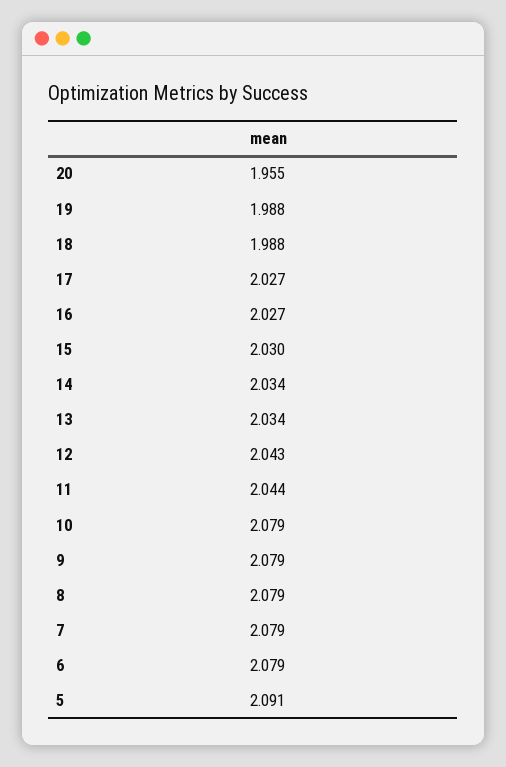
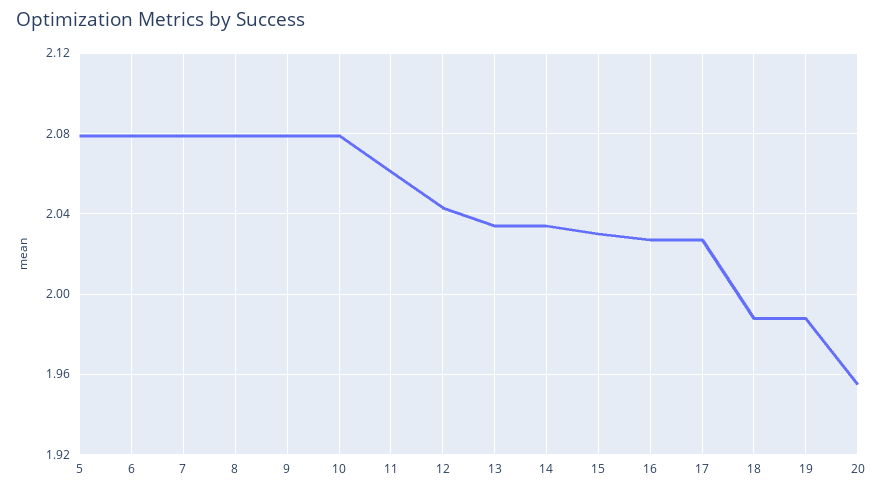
  {
    "20": 1.955,
    "19": 1.988,
    "18": 1.988,
    "17": 2.027,
    "16": 2.027,
    "15": 2.03,
    "14": 2.034,
    "13": 2.034,
    "12": 2.043,
-   "11": 2.044,
+   "11": 2.06,
    "10": 2.079,
    "9": 2.079,
    "8": 2.079,
    "7": 2.079,
    "6": 2.079,
-   "5": 2.091
+   "5": 2.08
  }

